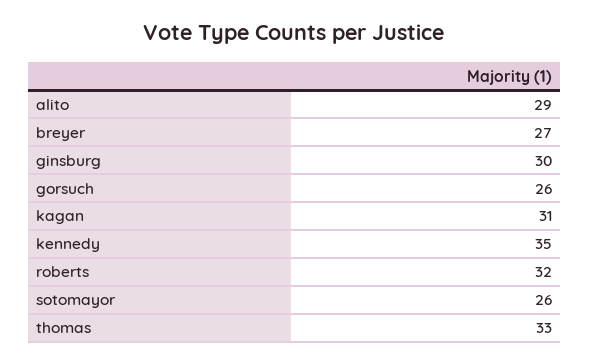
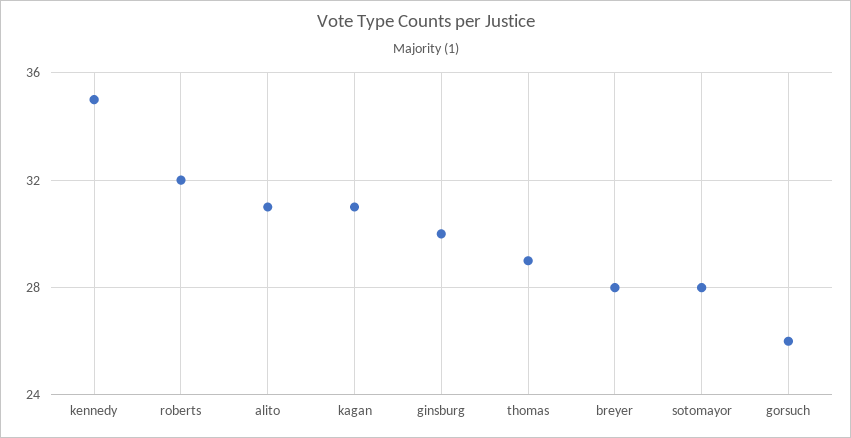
  {
-   "alito": 29,
+   "alito": 31,
-   "breyer": 27,
+   "breyer": 28,
    "ginsburg": 30,
    "gorsuch": 26,
    "kagan": 31,
    "kennedy": 35,
    "roberts": 32,
-   "sotomayor": 26,
+   "sotomayor": 28,
-   "thomas": 33
+   "thomas": 29
  }

